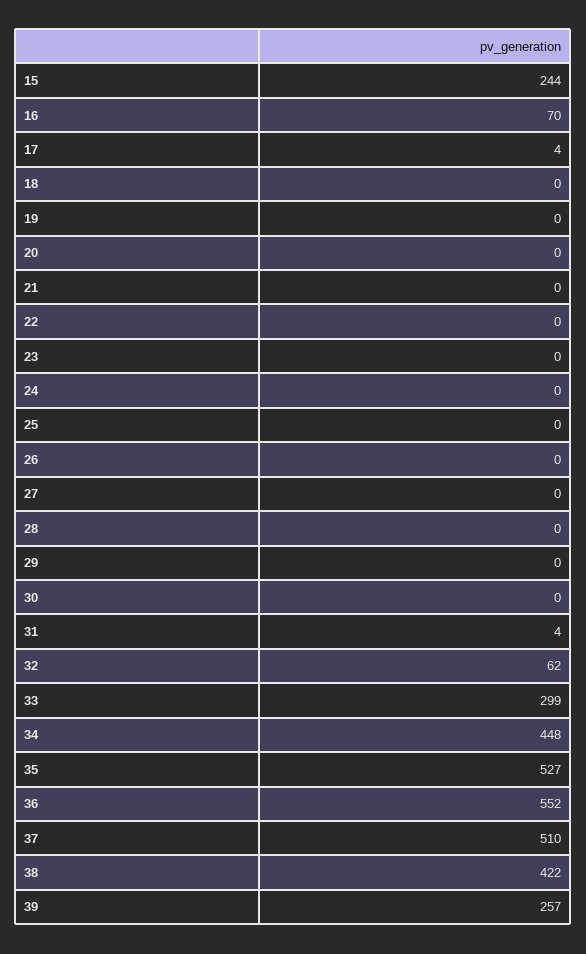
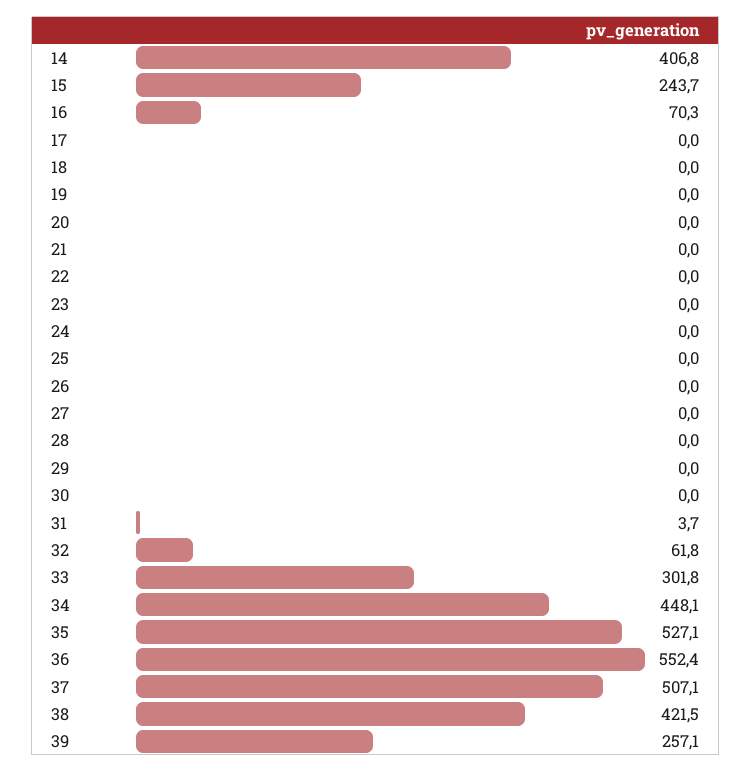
  {
    "15": 243.7,
    "16": 70.3,
-   "17": 4,
+   "17": 0,
    "18": 0,
    "19": 0,
    "20": 0,
    "21": 0,
    "22": 0,
    "23": 0,
    "24": 0,
    "25": 0,
    "26": 0,
    "27": 0,
    "28": 0,
    "29": 0,
    "30": 0,
    "31": 3.7,
    "32": 61.8,
-   "33": 299,
+   "33": 301.8,
    "34": 448.1,
    "35": 527.1,
    "36": 552.4,
-   "37": 510,
+   "37": 507.1,
    "38": 421.5,
-   "39": 257.1
+   "39": 257.1,
+   "14": 406.8
  }

